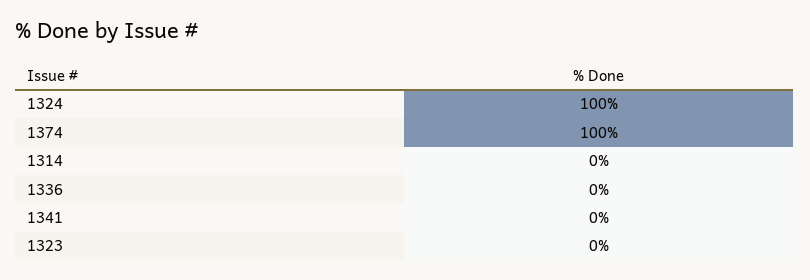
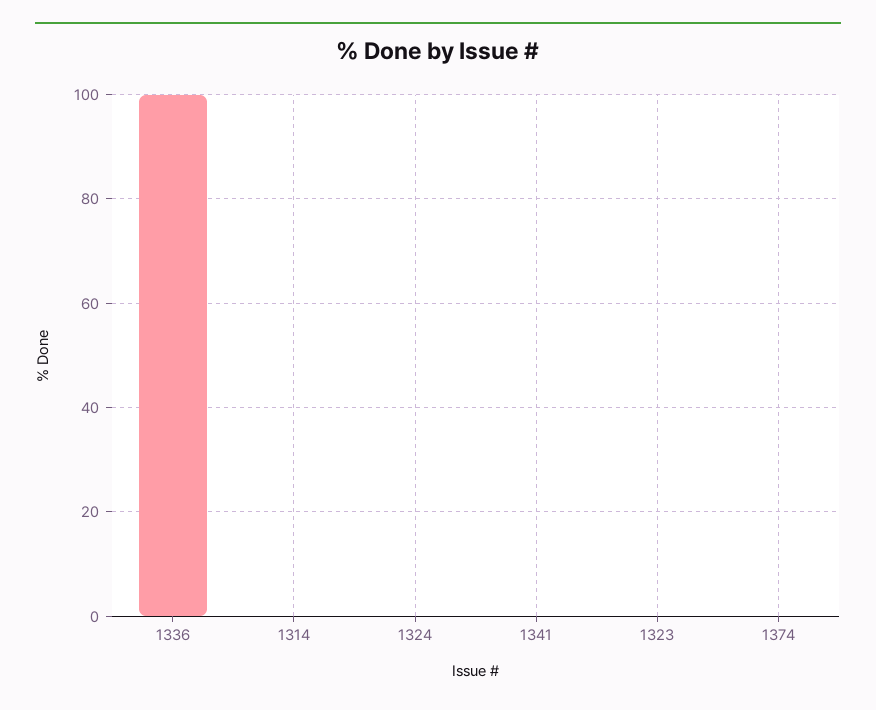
  {
-   "1324": 100,
+   "1324": 0,
-   "1374": 100,
+   "1374": 0,
    "1314": 0,
-   "1336": 0,
+   "1336": 100,
    "1341": 0,
    "1323": 0
  }

